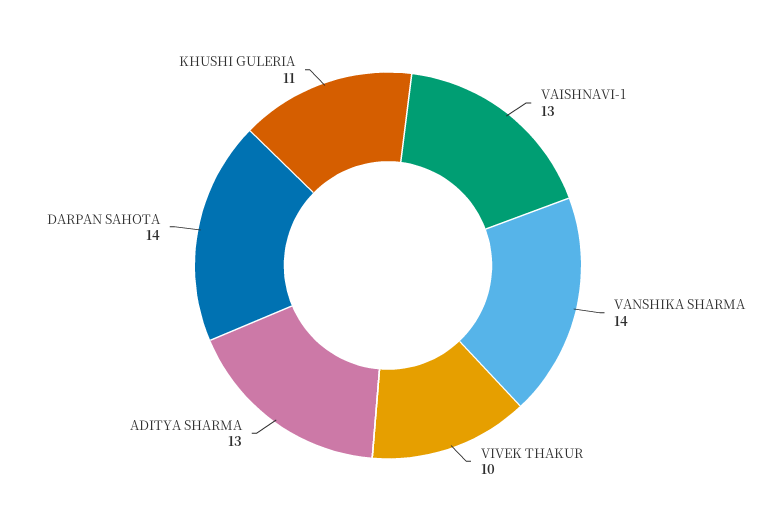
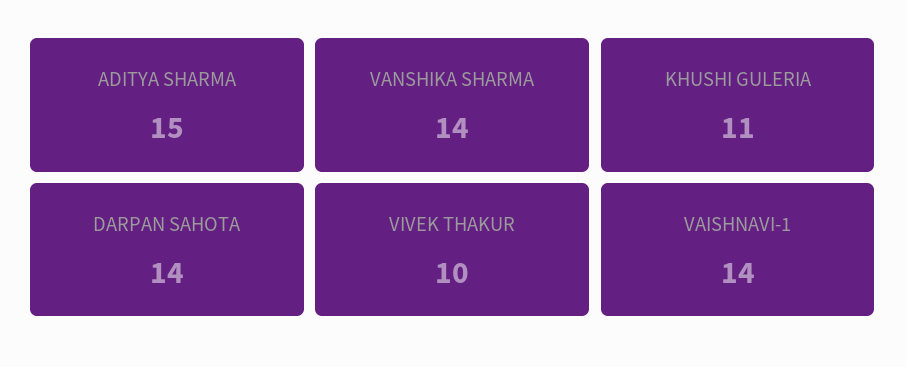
  {
-   "VAISHNAVI-1": 13,
+   "VAISHNAVI-1": 14,
    "VANSHIKA SHARMA": 14,
    "VIVEK THAKUR": 10,
-   "ADITYA SHARMA": 13,
+   "ADITYA SHARMA": 15,
    "DARPAN SAHOTA": 14,
    "KHUSHI GULERIA": 11
  }

